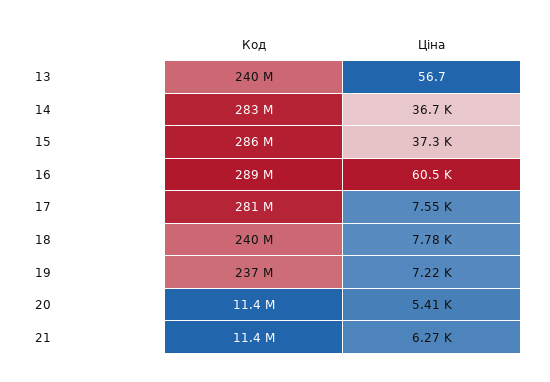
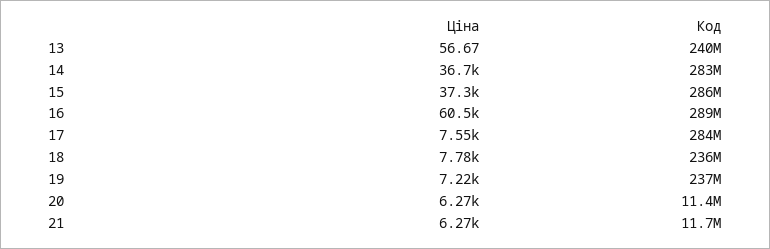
  {
    "Код": {
      "13": 240000000,
      "14": 283000000,
      "15": 286000000,
      "16": 289000000,
-     "17": 281000000,
+     "17": 284000000,
-     "18": 240000000,
+     "18": 236000000,
      "19": 237000000,
      "20": 11400000,
-     "21": 11400000
+     "21": 11700000
    },
    "Ціна": {
      "13": 56.67,
      "14": 36700,
      "15": 37300,
      "16": 60500,
      "17": 7550,
      "18": 7780,
      "19": 7220,
-     "20": 5410,
+     "20": 6270,
      "21": 6270
    }
  }

